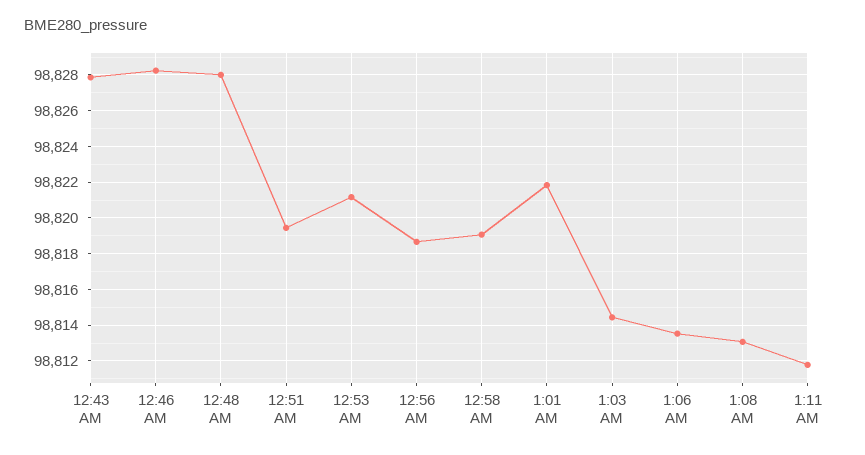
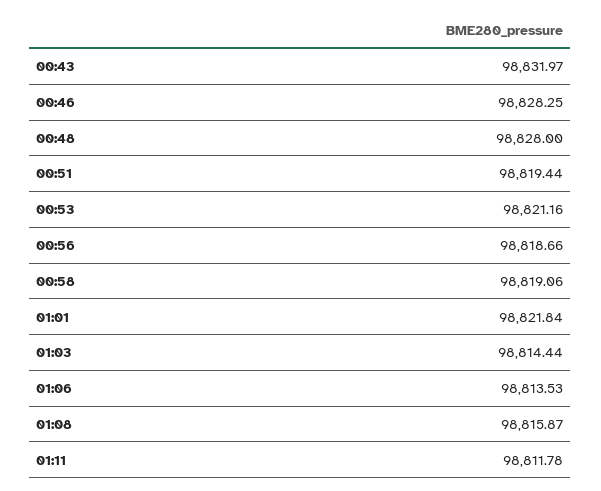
  {
-   "12:43 AM": 98828,
+   "12:43 AM": 98831.97,
    "12:46 AM": 98828.25,
    "12:48 AM": 98828,
    "12:51 AM": 98819.44,
    "12:53 AM": 98821.16,
    "12:56 AM": 98818.66,
    "12:58 AM": 98819.06,
    "1:01 AM": 98821.84,
    "1:03 AM": 98814.44,
    "1:06 AM": 98813.53,
-   "1:08 AM": 98813,
+   "1:08 AM": 98815.87,
    "1:11 AM": 98811.78
  }

